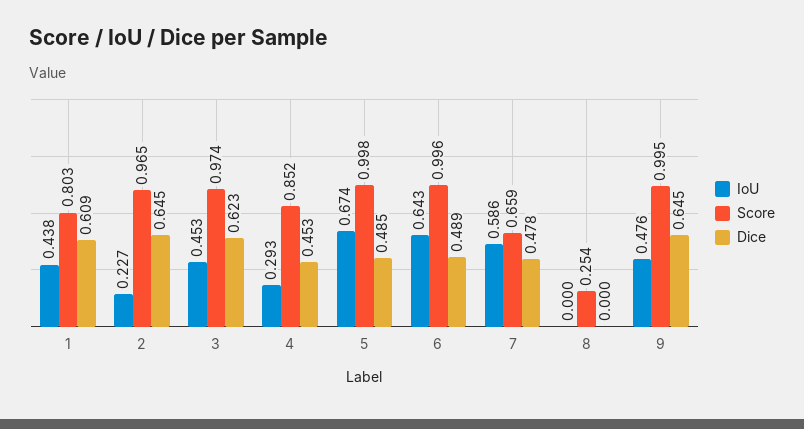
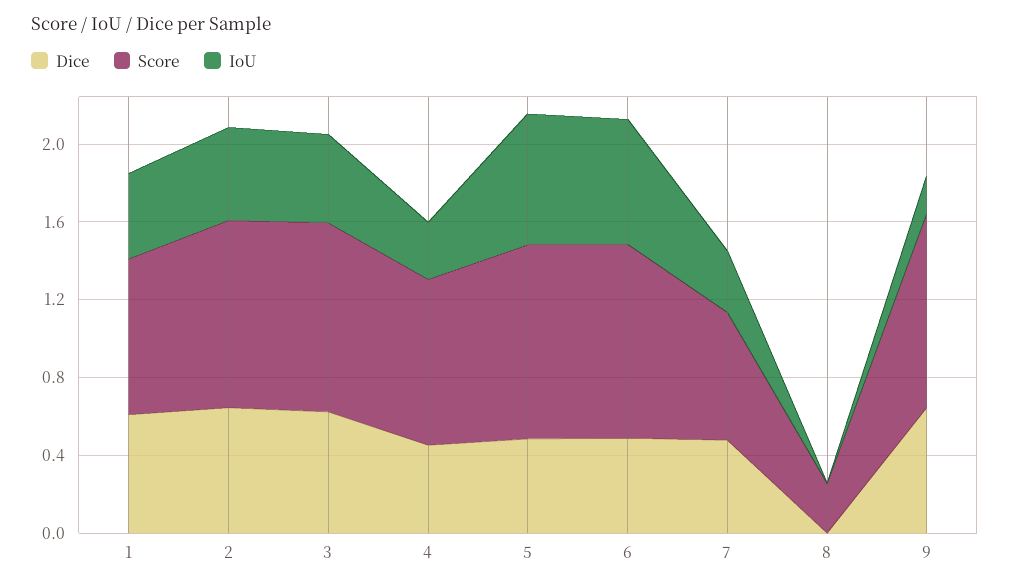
  {
    "IoU": {
      "1": 0.438,
-     "2": 0.227,
+     "2": 0.5,
      "3": 0.453,
      "4": 0.293,
      "5": 0.674,
      "6": 0.643,
-     "7": 0.586,
+     "7": 0.3,
      "8": 0,
-     "9": 0.476
+     "9": 0.2
    },
    "Score": {
      "1": 0.803,
      "2": 0.965,
      "3": 0.974,
      "4": 0.852,
      "5": 0.998,
      "6": 0.996,
      "7": 0.659,
      "8": 0.254,
      "9": 0.995
    },
    "Dice": {
      "1": 0.609,
      "2": 0.645,
      "3": 0.623,
      "4": 0.453,
      "5": 0.485,
      "6": 0.489,
      "7": 0.478,
      "8": 0,
      "9": 0.645
    }
  }

